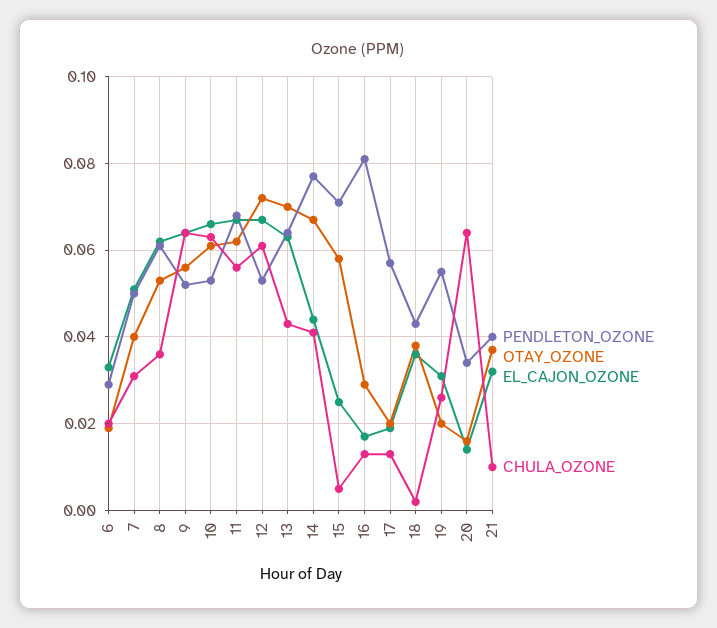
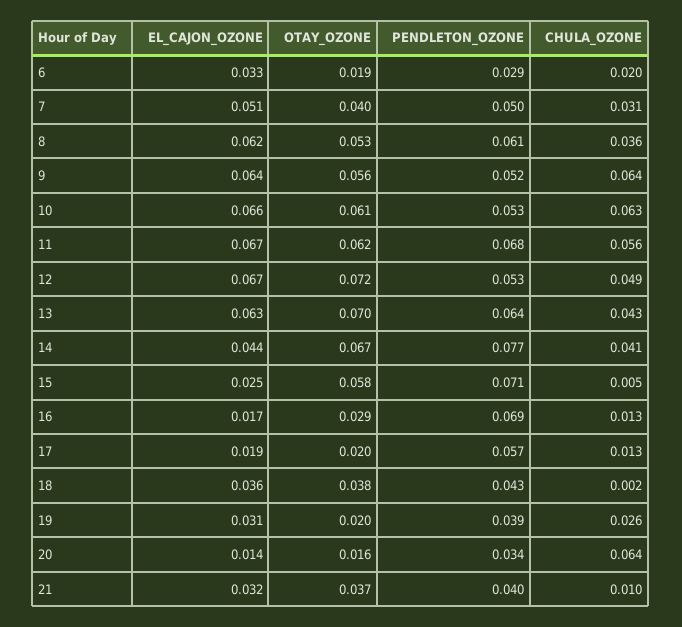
  {
    "PENDLETON_OZONE": {
      "6": 0.029,
      "7": 0.05,
      "8": 0.061,
      "9": 0.052,
      "10": 0.053,
      "11": 0.068,
      "12": 0.053,
      "13": 0.064,
      "14": 0.077,
      "15": 0.071,
-     "16": 0.08,
+     "16": 0.069,
      "17": 0.057,
      "18": 0.043,
-     "19": 0.055,
+     "19": 0.039,
      "20": 0.034,
      "21": 0.04
    },
    "OTAY_OZONE": {
      "6": 0.019,
      "7": 0.04,
      "8": 0.053,
      "9": 0.056,
      "10": 0.061,
      "11": 0.062,
      "12": 0.072,
      "13": 0.07,
      "14": 0.067,
      "15": 0.058,
      "16": 0.029,
      "17": 0.02,
      "18": 0.038,
      "19": 0.02,
      "20": 0.016,
      "21": 0.037
    },
    "EL_CAJON_OZONE": {
      "6": 0.033,
      "7": 0.051,
      "8": 0.062,
      "9": 0.064,
      "10": 0.066,
      "11": 0.067,
      "12": 0.067,
      "13": 0.063,
      "14": 0.044,
      "15": 0.025,
      "16": 0.017,
      "17": 0.019,
      "18": 0.036,
      "19": 0.031,
      "20": 0.014,
      "21": 0.032
    },
    "CHULA_OZONE": {
      "6": 0.02,
      "7": 0.031,
      "8": 0.036,
      "9": 0.064,
      "10": 0.063,
      "11": 0.056,
-     "12": 0.06,
+     "12": 0.049,
      "13": 0.043,
      "14": 0.041,
      "15": 0.005,
      "16": 0.013,
      "17": 0.013,
      "18": 0.002,
      "19": 0.026,
      "20": 0.064,
      "21": 0.01
    }
  }

